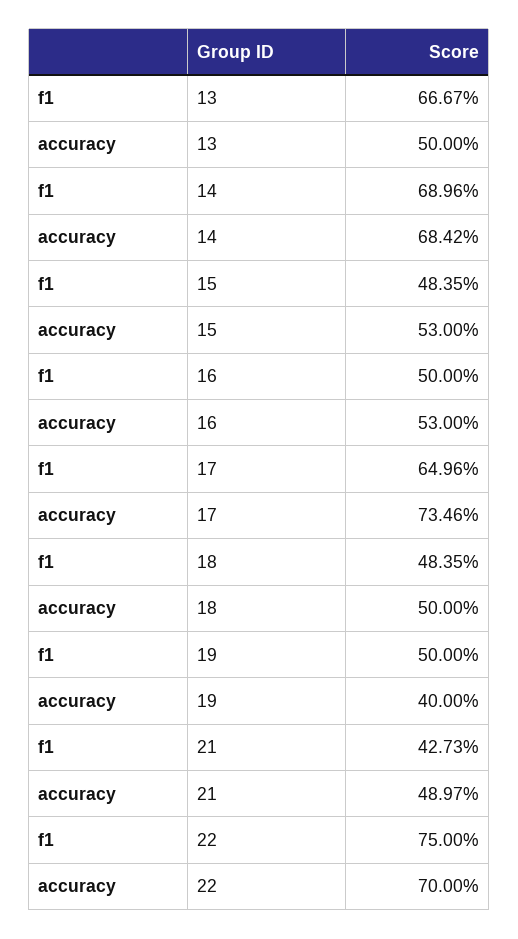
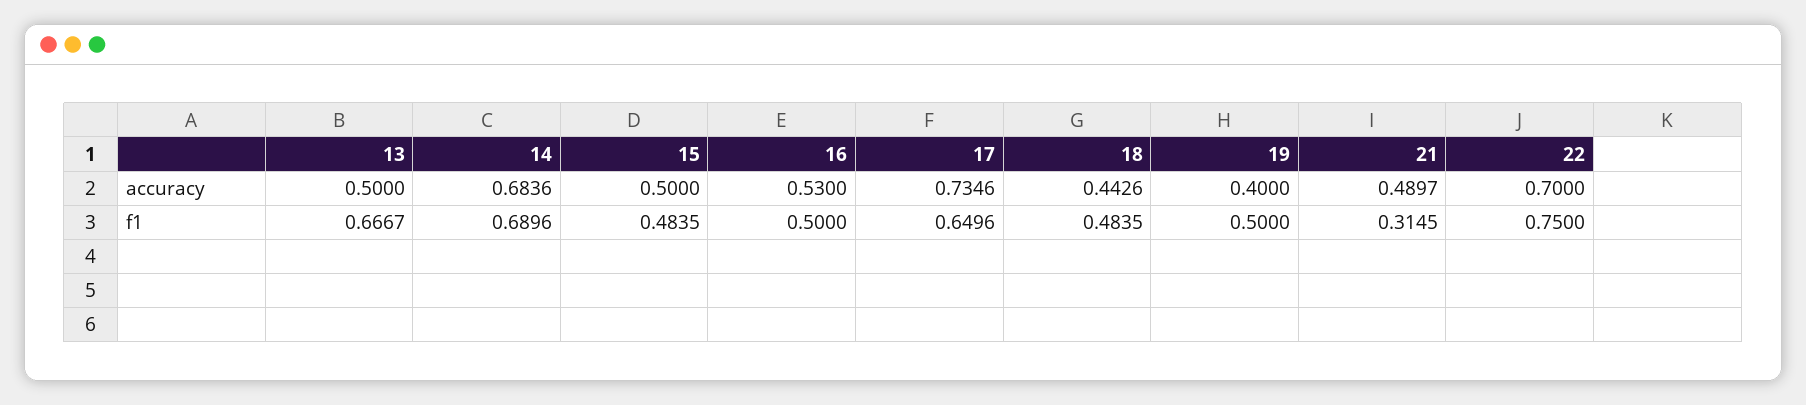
  {
    "f1": {
      "13": 0.6667,
      "14": 0.6896,
      "15": 0.4835,
      "16": 0.5,
      "17": 0.6496,
      "18": 0.4835,
      "19": 0.5,
-     "21": 0.4273,
+     "21": 0.3145,
      "22": 0.75
    },
    "accuracy": {
      "13": 0.5,
-     "14": 0.6842,
+     "14": 0.6836,
-     "15": 0.53,
+     "15": 0.5,
      "16": 0.53,
      "17": 0.7346,
-     "18": 0.5,
+     "18": 0.4426,
      "19": 0.4,
      "21": 0.4897,
      "22": 0.7
    }
  }

